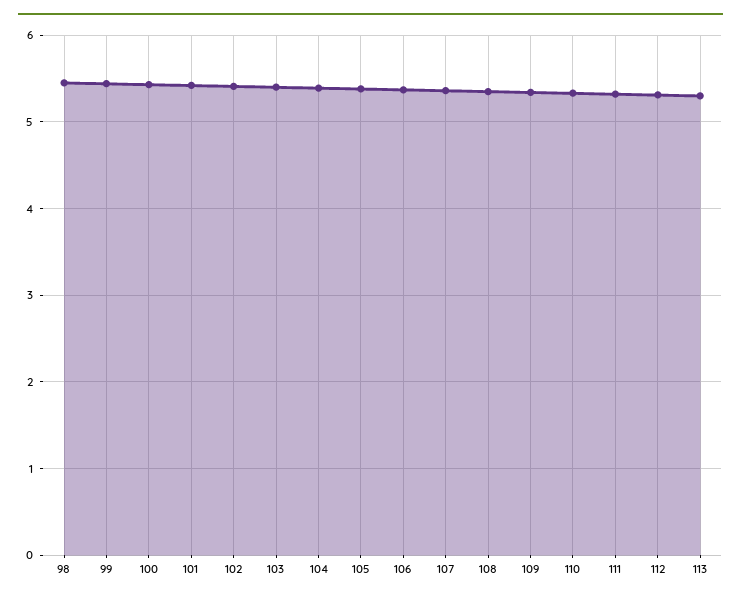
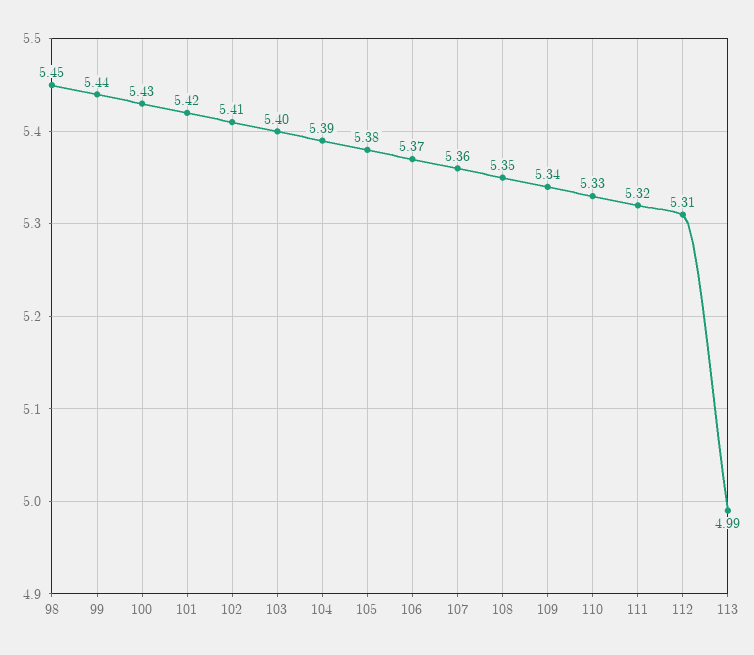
  {
    "98": 5.45,
    "99": 5.44,
    "100": 5.43,
    "101": 5.42,
    "102": 5.41,
    "103": 5.4,
    "104": 5.39,
    "105": 5.38,
    "106": 5.37,
    "107": 5.36,
    "108": 5.35,
    "109": 5.34,
    "110": 5.33,
    "111": 5.32,
    "112": 5.31,
-   "113": 5.3
+   "113": 4.99
  }

